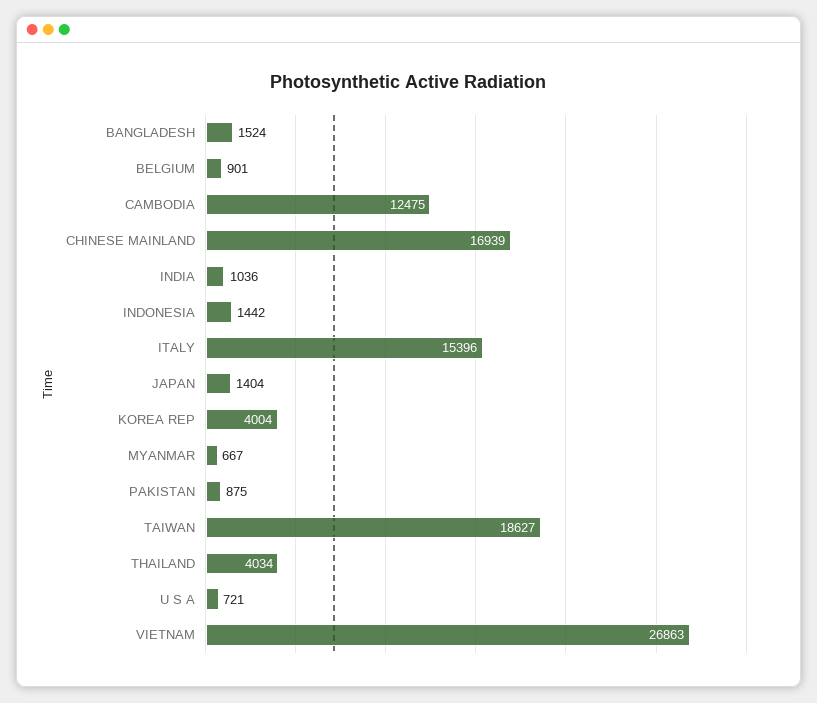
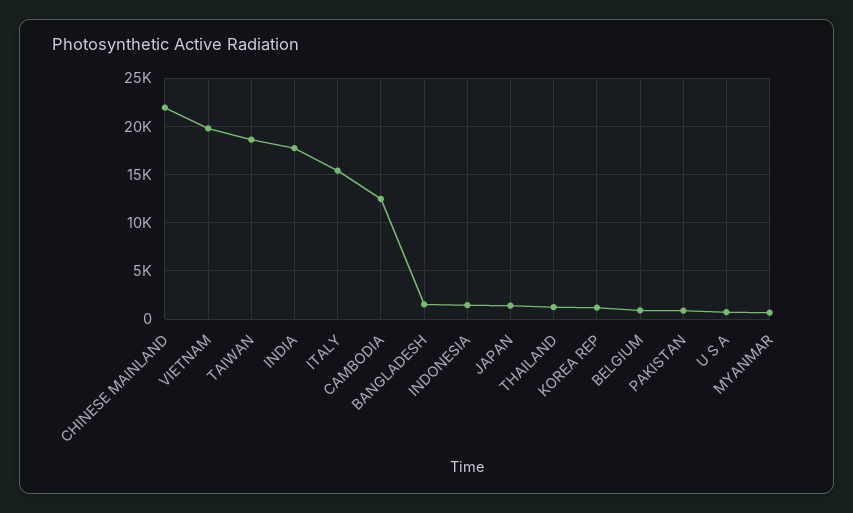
  {
    "BANGLADESH": 1524,
    "BELGIUM": 901,
    "CAMBODIA": 12475,
-   "CHINESE MAINLAND": 16939,
+   "CHINESE MAINLAND": 22000,
-   "INDIA": 1036,
+   "INDIA": 18000,
    "INDONESIA": 1442,
    "ITALY": 15396,
    "JAPAN": 1404,
-   "KOREA REP": 4004,
+   "KOREA REP": 1000,
    "MYANMAR": 667,
    "PAKISTAN": 875,
    "TAIWAN": 18627,
-   "THAILAND": 4034,
+   "THAILAND": 1000,
    "U S A": 721,
-   "VIETNAM": 26863
+   "VIETNAM": 20000
  }

